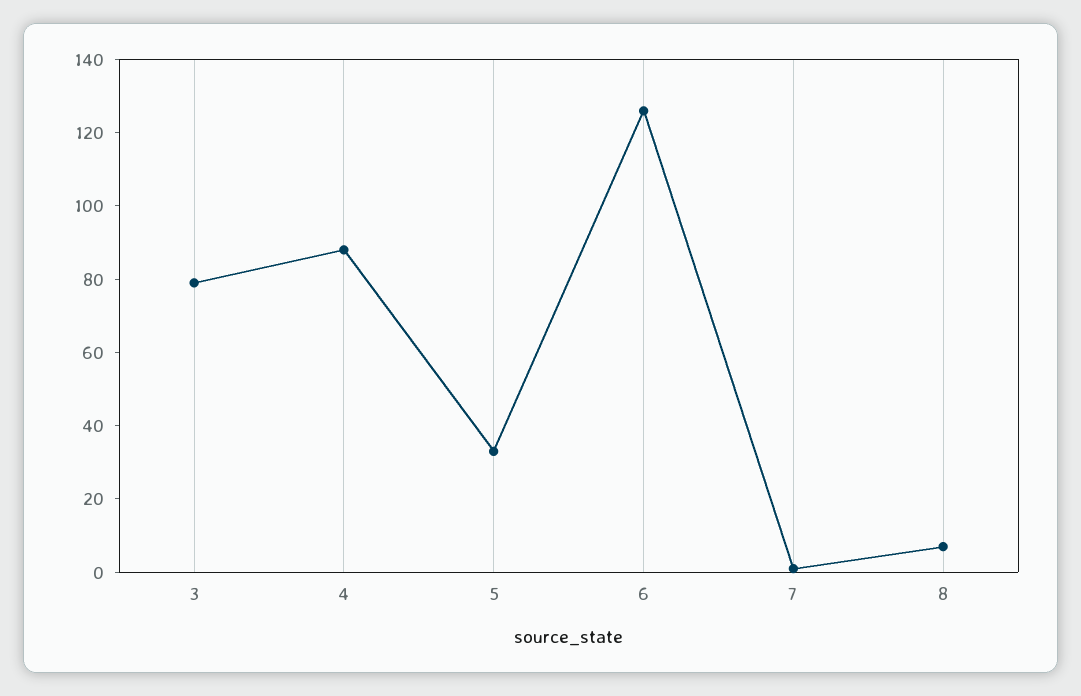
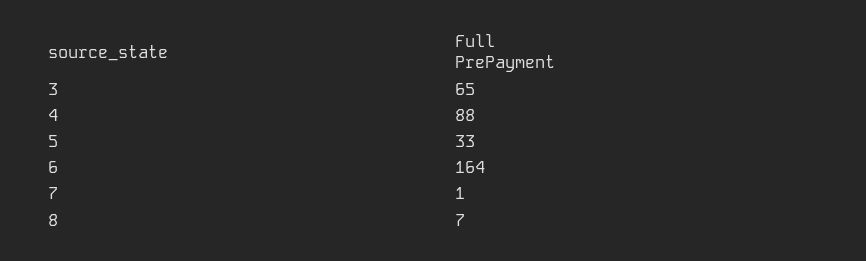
  {
-   "3": 80,
+   "3": 65,
    "4": 88,
    "5": 33,
-   "6": 125,
+   "6": 164,
    "7": 1,
    "8": 7
  }

